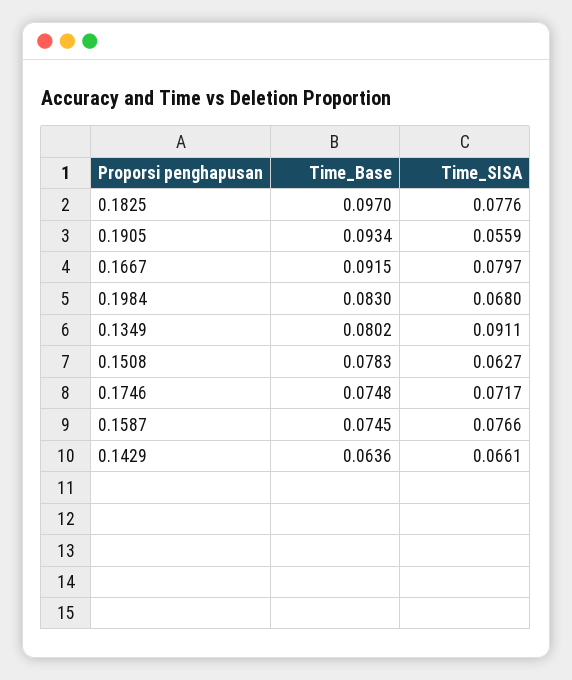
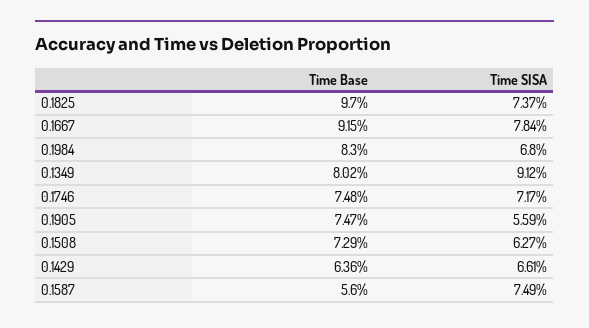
  {
    "Time_Base": {
      "0.1825": 0.097,
-     "0.1905": 0.0934,
+     "0.1905": 0.0747,
      "0.1667": 0.0915,
      "0.1984": 0.083,
      "0.1349": 0.0802,
-     "0.1508": 0.0783,
+     "0.1508": 0.0729,
      "0.1746": 0.0748,
-     "0.1587": 0.0745,
+     "0.1587": 0.056,
      "0.1429": 0.0636
    },
    "Time_SISA": {
-     "0.1825": 0.0776,
+     "0.1825": 0.0737,
      "0.1905": 0.0559,
-     "0.1667": 0.0797,
+     "0.1667": 0.0784,
      "0.1984": 0.068,
-     "0.1349": 0.0911,
+     "0.1349": 0.0912,
      "0.1508": 0.0627,
      "0.1746": 0.0717,
-     "0.1587": 0.0766,
+     "0.1587": 0.0749,
      "0.1429": 0.0661
    }
  }

